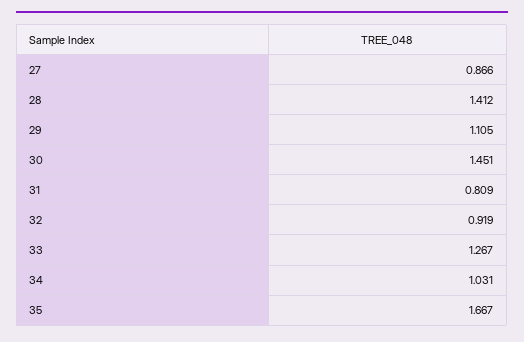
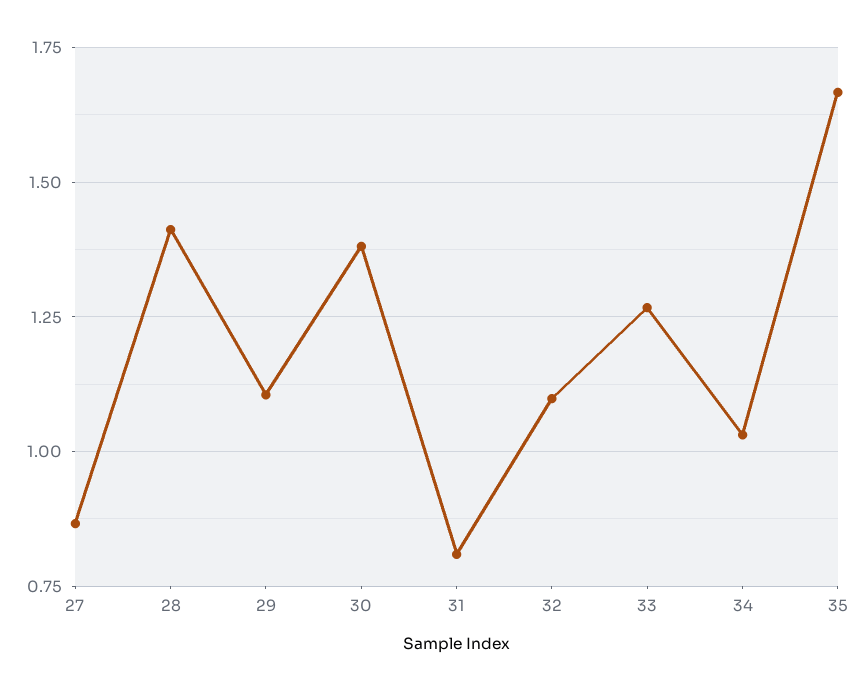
  {
    "27": 0.866,
    "28": 1.412,
    "29": 1.105,
-   "30": 1.451,
+   "30": 1.375,
    "31": 0.809,
-   "32": 0.919,
+   "32": 1.1,
    "33": 1.267,
    "34": 1.031,
    "35": 1.667
  }

